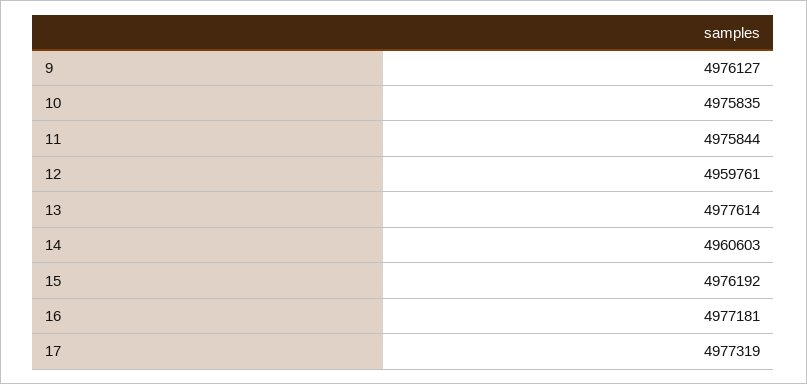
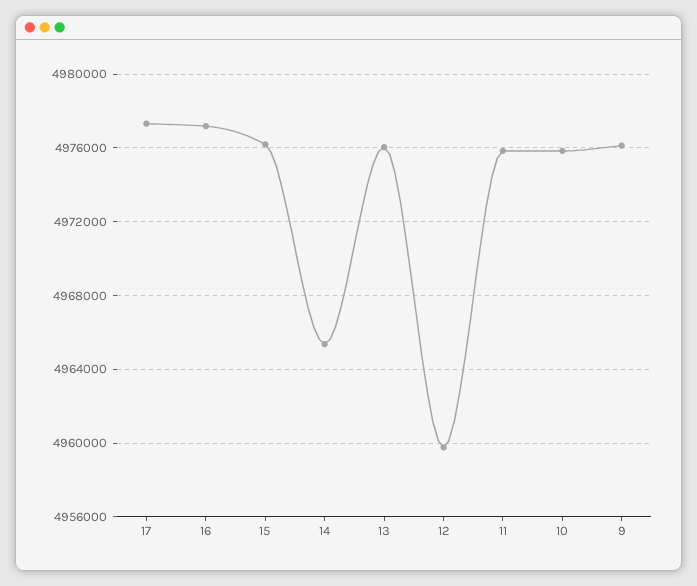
  {
    "9": 4976127,
    "10": 4975835,
    "11": 4975844,
    "12": 4959761,
-   "13": 4977614,
+   "13": 4976000,
-   "14": 4960603,
+   "14": 4965500,
    "15": 4976192,
    "16": 4977181,
    "17": 4977319
  }

